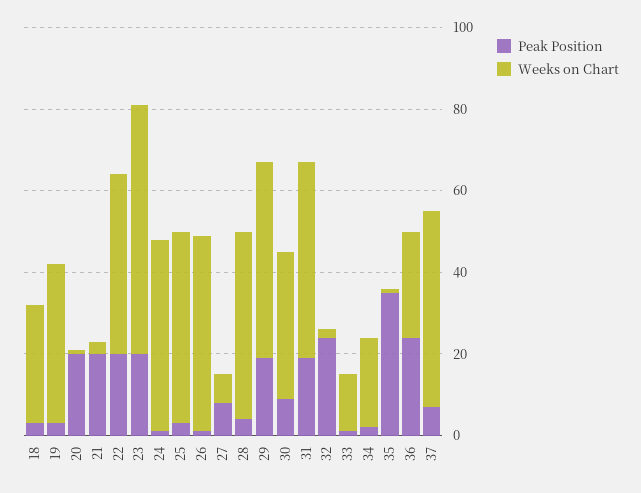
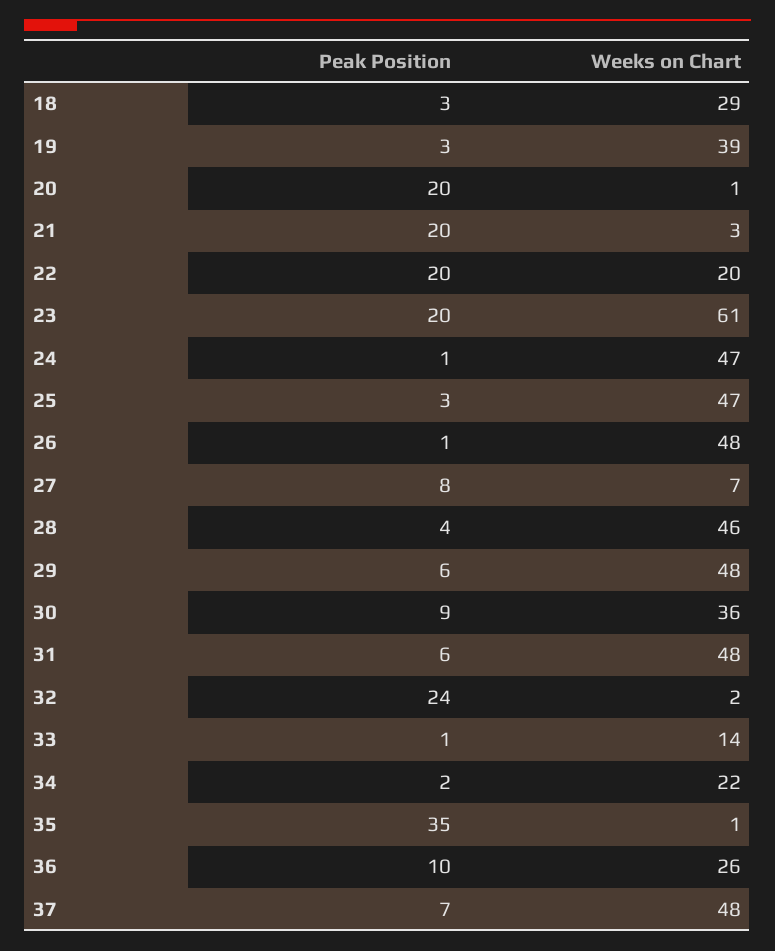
  {
    "Peak Position": {
      "18": 3,
      "19": 3,
      "20": 20,
      "21": 20,
      "22": 20,
      "23": 20,
      "24": 1,
      "25": 3,
      "26": 1,
      "27": 8,
      "28": 4,
-     "29": 20,
+     "29": 6,
      "30": 9,
-     "31": 20,
+     "31": 6,
      "32": 24,
      "33": 1,
      "34": 2,
      "35": 35,
-     "36": 25,
+     "36": 10,
      "37": 7
    },
    "Weeks on Chart": {
      "18": 29,
      "19": 39,
      "20": 1,
      "21": 3,
-     "22": 45,
+     "22": 20,
      "23": 61,
      "24": 47,
      "25": 47,
      "26": 48,
      "27": 7,
      "28": 46,
      "29": 48,
      "30": 36,
      "31": 48,
      "32": 2,
      "33": 14,
      "34": 22,
      "35": 1,
      "36": 26,
      "37": 48
    }
  }

